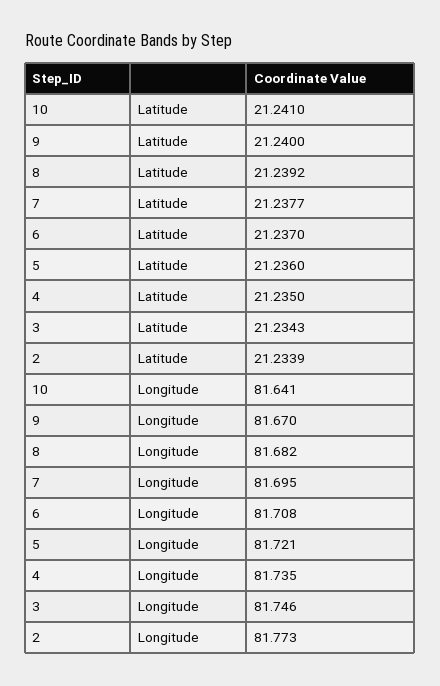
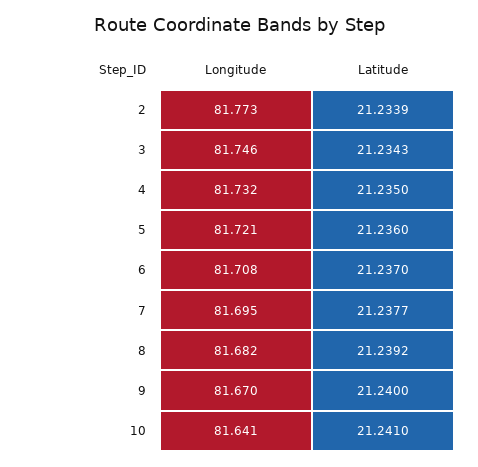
  {
    "10": {
      "Latitude": 21.241,
      "Longitude": 81.641
    },
    "9": {
      "Latitude": 21.24,
      "Longitude": 81.67
    },
    "8": {
      "Latitude": 21.2392,
      "Longitude": 81.682
    },
    "7": {
      "Latitude": 21.2377,
      "Longitude": 81.695
    },
    "6": {
      "Latitude": 21.237,
      "Longitude": 81.708
    },
    "5": {
      "Latitude": 21.236,
      "Longitude": 81.721
    },
    "4": {
      "Latitude": 21.235,
-     "Longitude": 81.735
+     "Longitude": 81.732
    },
    "3": {
      "Latitude": 21.2343,
      "Longitude": 81.746
    },
    "2": {
      "Latitude": 21.2339,
      "Longitude": 81.773
    }
  }

